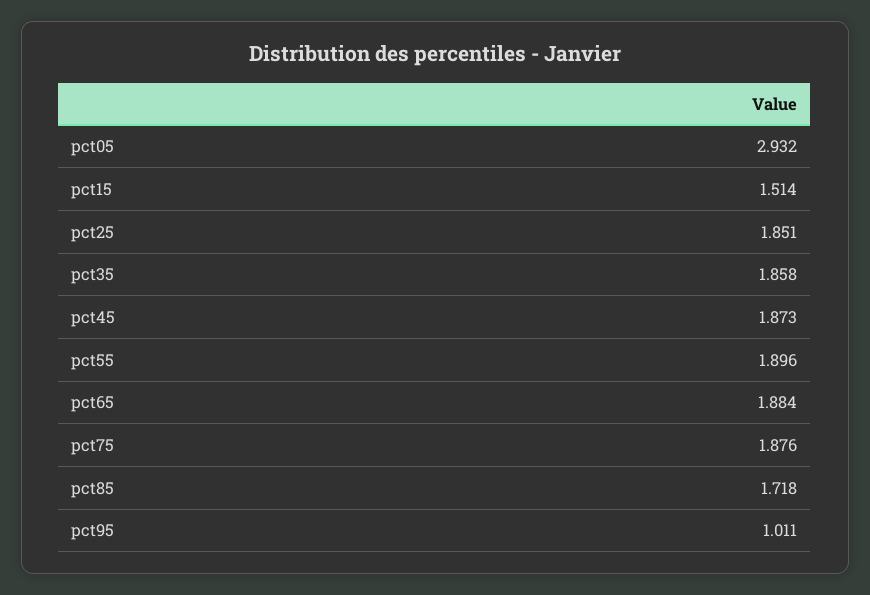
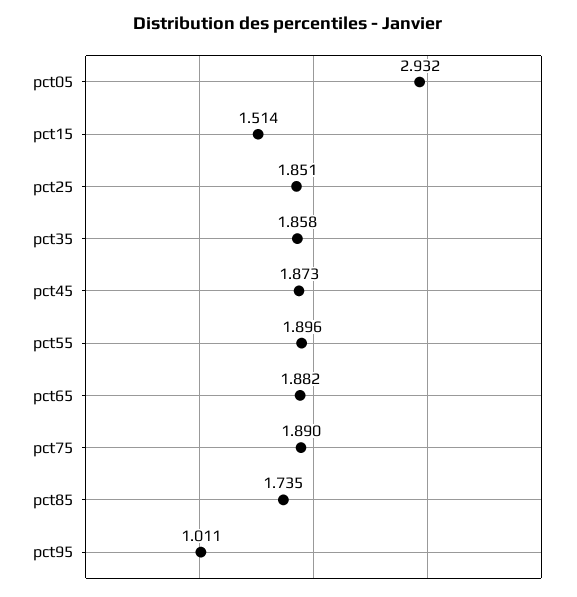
  {
    "pct05": 2.932,
    "pct15": 1.514,
    "pct25": 1.851,
    "pct35": 1.858,
    "pct45": 1.873,
    "pct55": 1.896,
-   "pct65": 1.884,
+   "pct65": 1.882,
-   "pct75": 1.876,
+   "pct75": 1.89,
-   "pct85": 1.718,
+   "pct85": 1.735,
    "pct95": 1.011
  }

